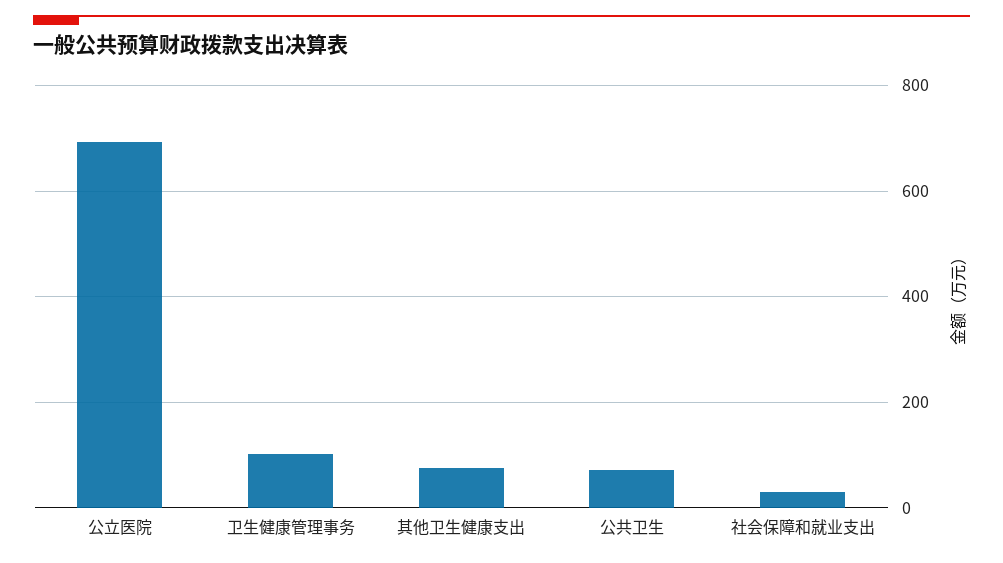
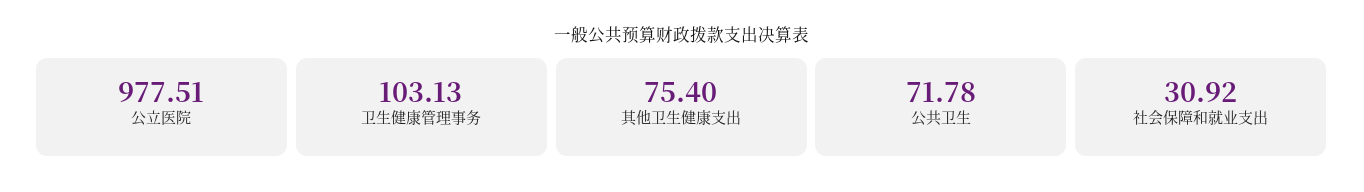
  {
-   "公立医院": 700,
+   "公立医院": 977.51,
    "卫生健康管理事务": 103.13,
    "其他卫生健康支出": 75.4,
    "公共卫生": 71.78,
    "社会保障和就业支出": 30.92
  }

